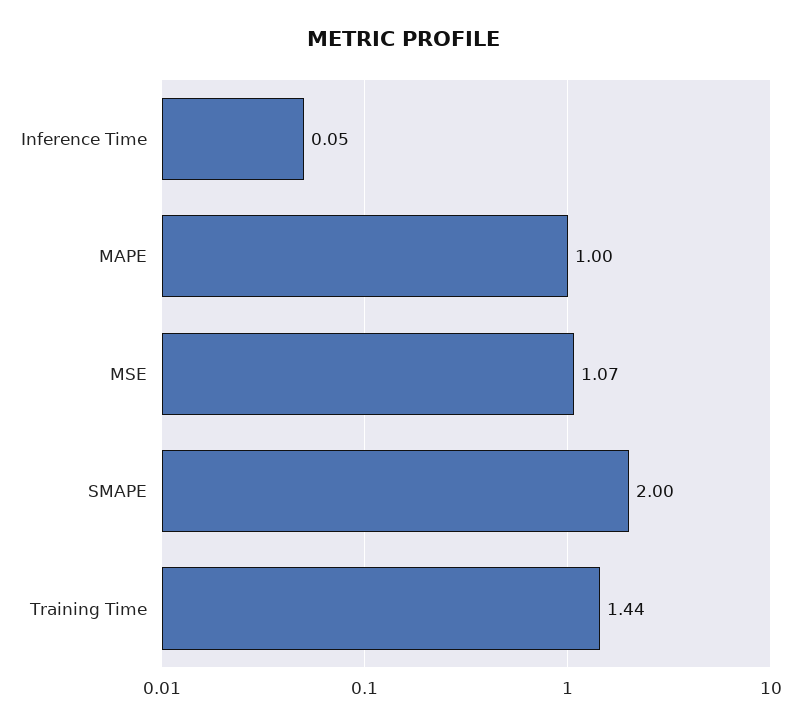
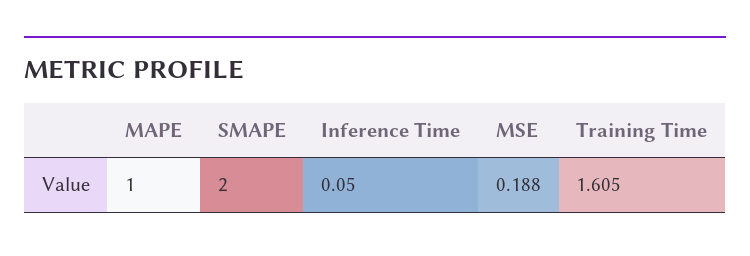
  {
    "Inference Time": 0.05,
    "MAPE": 1,
-   "MSE": 1.07,
+   "MSE": 0.188,
    "SMAPE": 2,
-   "Training Time": 1.44
+   "Training Time": 1.605
  }

